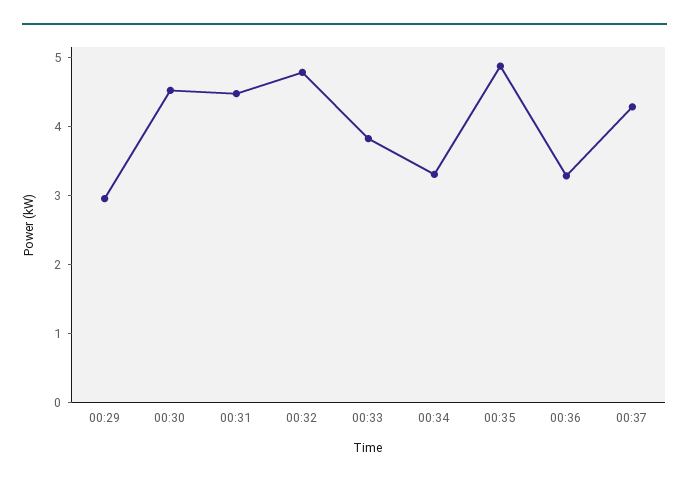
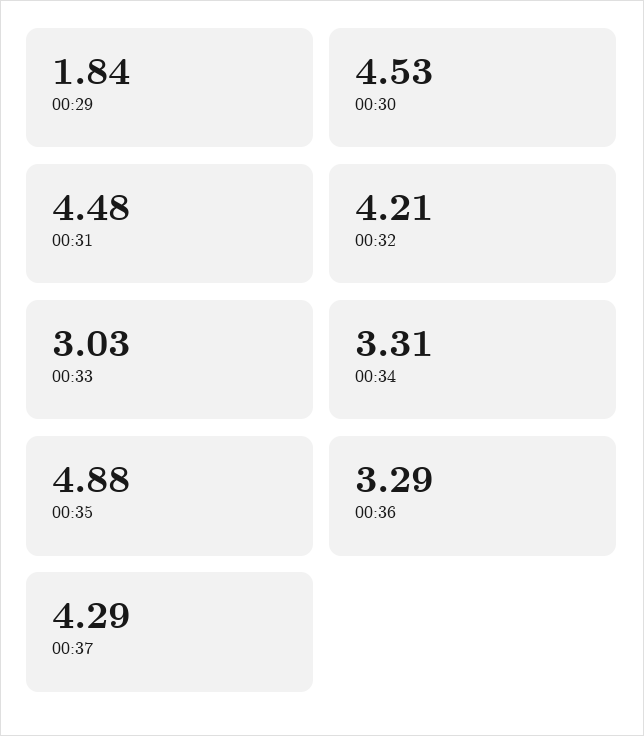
  {
-   "00:29": 3,
+   "00:29": 1.84,
    "00:30": 4.53,
    "00:31": 4.48,
-   "00:32": 4.8,
+   "00:32": 4.21,
-   "00:33": 3.8,
+   "00:33": 3.03,
    "00:34": 3.31,
    "00:35": 4.88,
    "00:36": 3.29,
    "00:37": 4.29
  }

